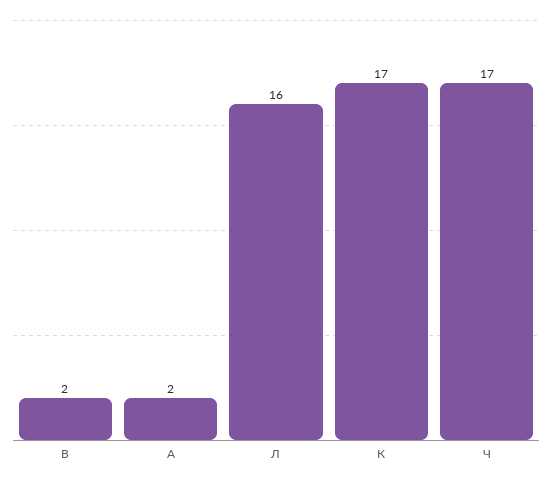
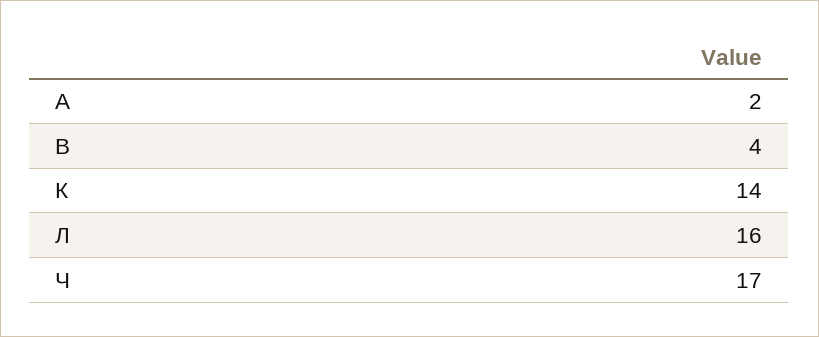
  {
-   "В": 2,
+   "В": 4,
    "А": 2,
    "Л": 16,
-   "К": 17,
+   "К": 14,
    "Ч": 17
  }

